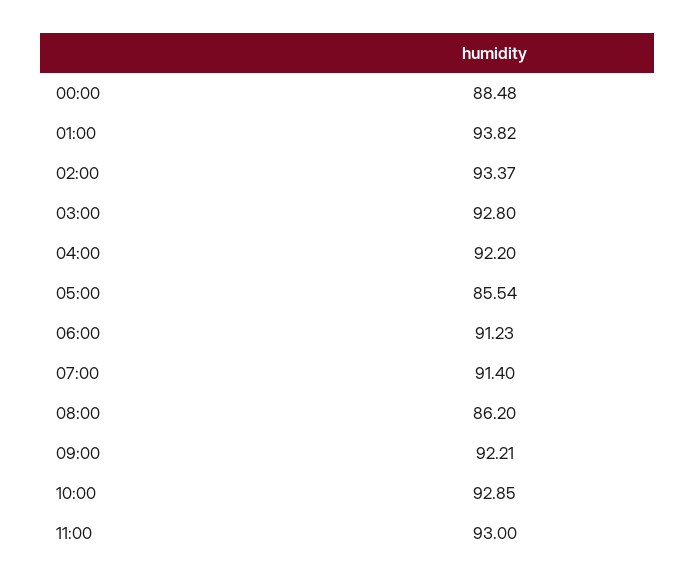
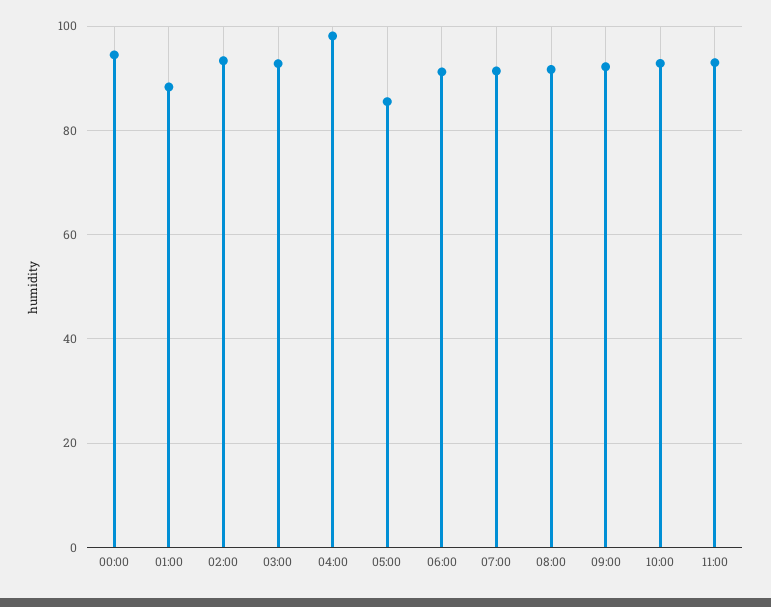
  {
-   "00:00": 88.48,
+   "00:00": 94,
-   "01:00": 93.82,
+   "01:00": 88,
    "02:00": 93.37,
    "03:00": 92.8,
-   "04:00": 92.2,
+   "04:00": 98,
    "05:00": 85.54,
    "06:00": 91.23,
    "07:00": 91.4,
-   "08:00": 86.2,
+   "08:00": 92,
    "09:00": 92.21,
    "10:00": 92.85,
    "11:00": 93
  }

